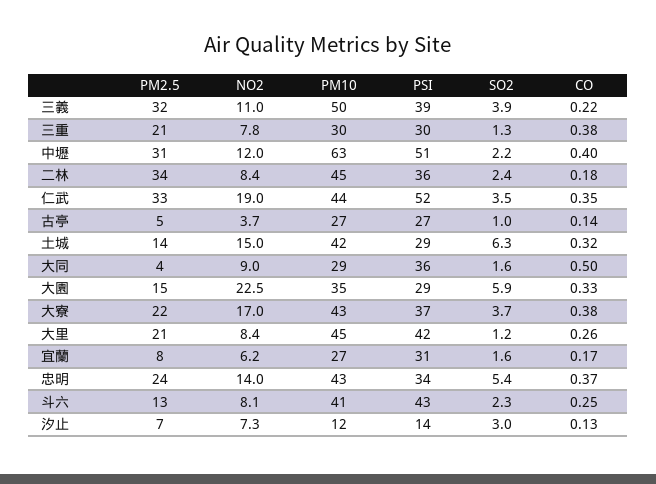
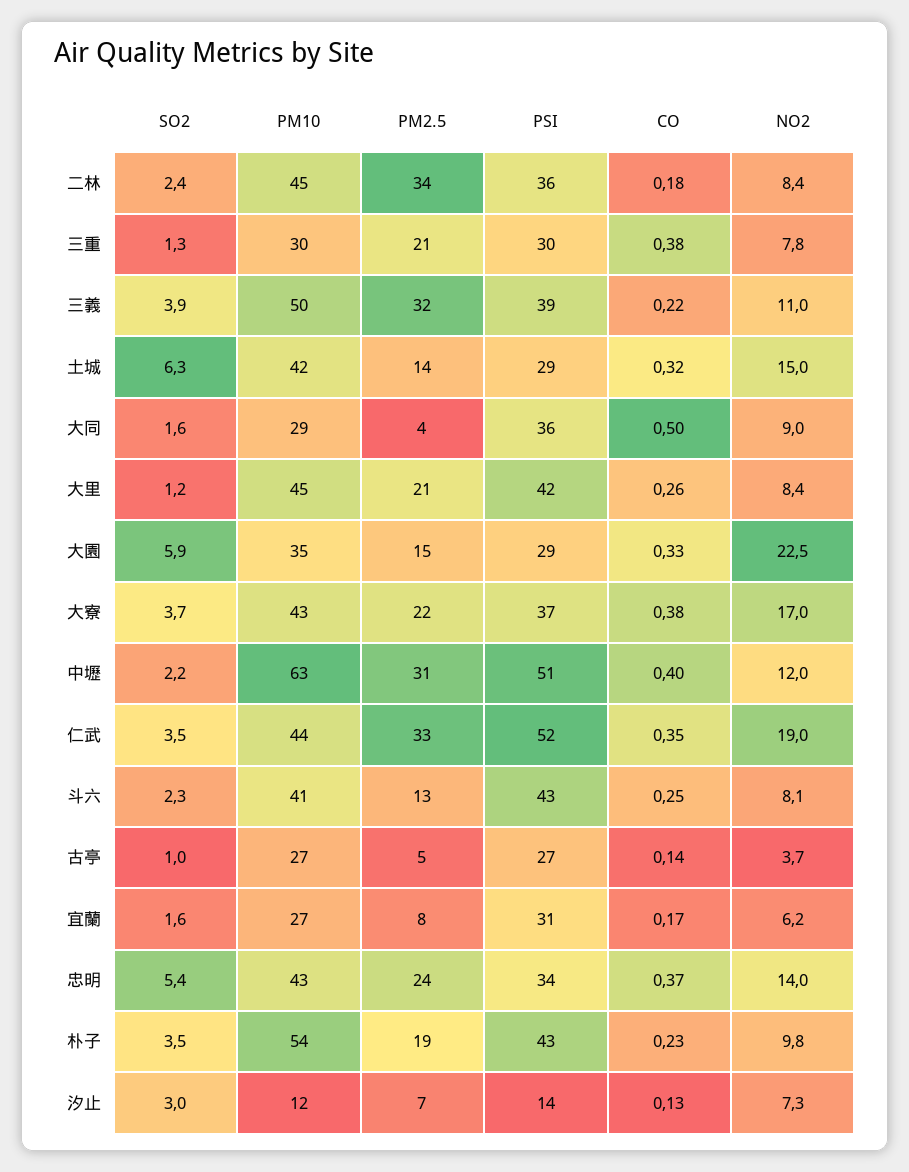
  {
    "PM2.5": {
      "三義": 32,
      "三重": 21,
      "中壢": 31,
      "二林": 34,
      "仁武": 33,
      "古亭": 5,
      "土城": 14,
      "大同": 4,
      "大園": 15,
      "大寮": 22,
      "大里": 21,
      "宜蘭": 8,
      "忠明": 24,
      "斗六": 13,
-     "汐止": 7
+     "汐止": 7,
+     "朴子": 19
    },
    "NO2": {
      "三義": 11,
      "三重": 7.8,
      "中壢": 12,
      "二林": 8.4,
      "仁武": 19,
      "古亭": 3.7,
      "土城": 15,
      "大同": 9,
      "大園": 22.5,
      "大寮": 17,
      "大里": 8.4,
      "宜蘭": 6.2,
      "忠明": 14,
      "斗六": 8.1,
-     "汐止": 7.3
+     "汐止": 7.3,
+     "朴子": 9.8
    },
    "PM10": {
      "三義": 50,
      "三重": 30,
      "中壢": 63,
      "二林": 45,
      "仁武": 44,
      "古亭": 27,
      "土城": 42,
      "大同": 29,
      "大園": 35,
      "大寮": 43,
      "大里": 45,
      "宜蘭": 27,
      "忠明": 43,
      "斗六": 41,
-     "汐止": 12
+     "汐止": 12,
+     "朴子": 54
    },
    "PSI": {
      "三義": 39,
      "三重": 30,
      "中壢": 51,
      "二林": 36,
      "仁武": 52,
      "古亭": 27,
      "土城": 29,
      "大同": 36,
      "大園": 29,
      "大寮": 37,
      "大里": 42,
      "宜蘭": 31,
      "忠明": 34,
      "斗六": 43,
-     "汐止": 14
+     "汐止": 14,
+     "朴子": 43
    },
    "SO2": {
      "三義": 3.9,
      "三重": 1.3,
      "中壢": 2.2,
      "二林": 2.4,
      "仁武": 3.5,
      "古亭": 1,
      "土城": 6.3,
      "大同": 1.6,
      "大園": 5.9,
      "大寮": 3.7,
      "大里": 1.2,
      "宜蘭": 1.6,
      "忠明": 5.4,
      "斗六": 2.3,
-     "汐止": 3
+     "汐止": 3,
+     "朴子": 3.5
    },
    "CO": {
      "三義": 0.22,
      "三重": 0.38,
      "中壢": 0.4,
      "二林": 0.18,
      "仁武": 0.35,
      "古亭": 0.14,
      "土城": 0.32,
      "大同": 0.5,
      "大園": 0.33,
      "大寮": 0.38,
      "大里": 0.26,
      "宜蘭": 0.17,
      "忠明": 0.37,
      "斗六": 0.25,
-     "汐止": 0.13
+     "汐止": 0.13,
+     "朴子": 0.23
    }
  }

